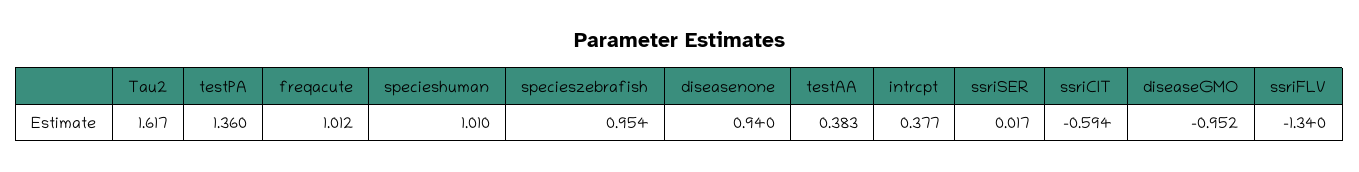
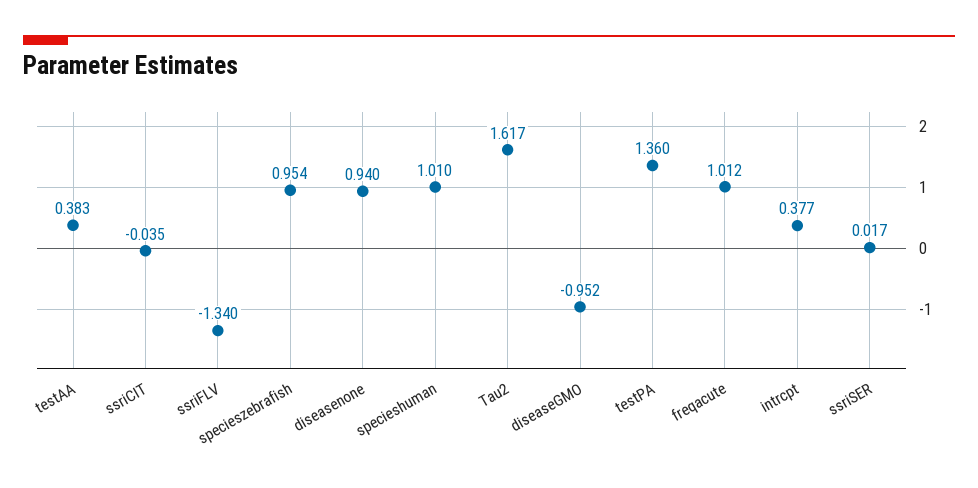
  {
    "Tau2": 1.617,
    "testPA": 1.36,
    "freqacute": 1.012,
    "specieshuman": 1.01,
    "specieszebrafish": 0.954,
    "diseasenone": 0.94,
    "testAA": 0.383,
    "intrcpt": 0.377,
    "ssriSER": 0.017,
-   "ssriCIT": -0.594,
+   "ssriCIT": -0.035,
    "diseaseGMO": -0.952,
    "ssriFLV": -1.34
  }

